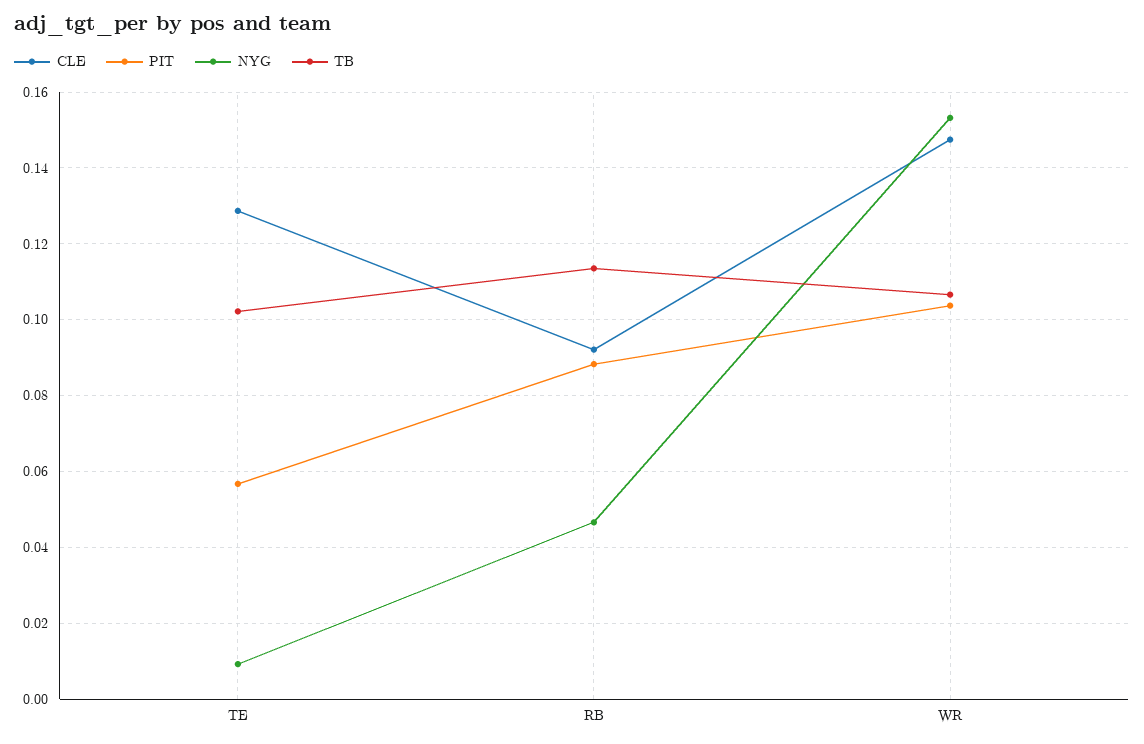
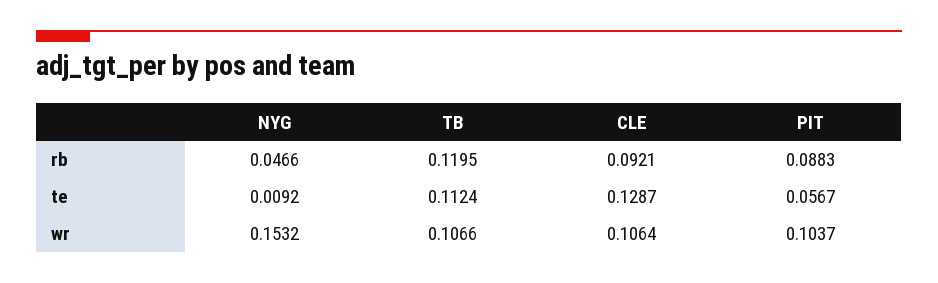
  {
    "CLE": {
      "TE": 0.1287,
      "RB": 0.0921,
-     "WR": 0.148
+     "WR": 0.1064
    },
    "PIT": {
      "TE": 0.0567,
      "RB": 0.0883,
      "WR": 0.1037
    },
    "NYG": {
      "TE": 0.0092,
      "RB": 0.0466,
      "WR": 0.1532
    },
    "TB": {
-     "TE": 0.102,
+     "TE": 0.1124,
-     "RB": 0.114,
+     "RB": 0.1195,
      "WR": 0.1066
    }
  }

